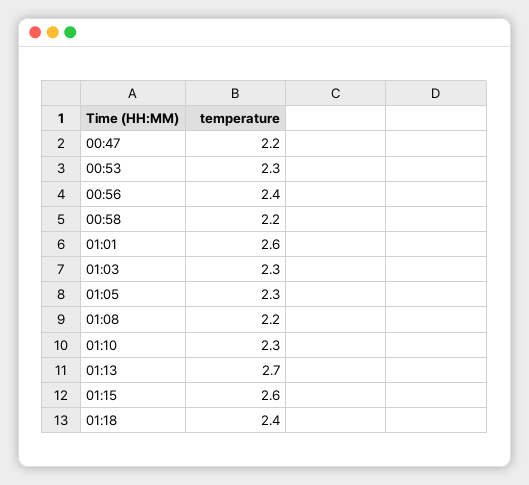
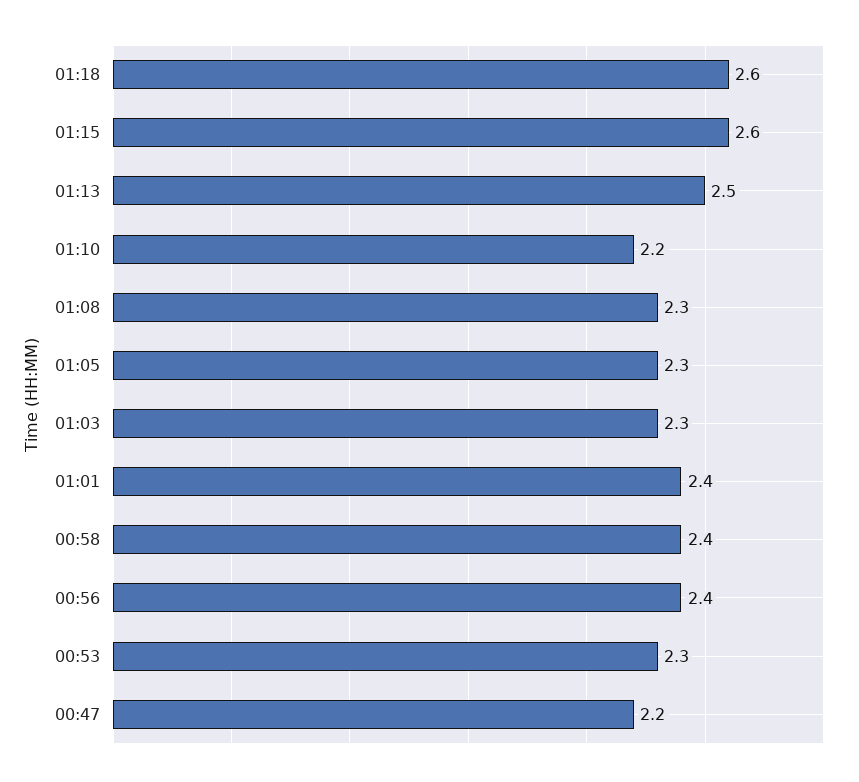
  {
    "00:47": 2.2,
    "00:53": 2.3,
    "00:56": 2.4,
-   "00:58": 2.2,
+   "00:58": 2.4,
-   "01:01": 2.6,
+   "01:01": 2.4,
    "01:03": 2.3,
    "01:05": 2.3,
-   "01:08": 2.2,
+   "01:08": 2.3,
-   "01:10": 2.3,
+   "01:10": 2.2,
-   "01:13": 2.7,
+   "01:13": 2.5,
    "01:15": 2.6,
-   "01:18": 2.4
+   "01:18": 2.6
  }

